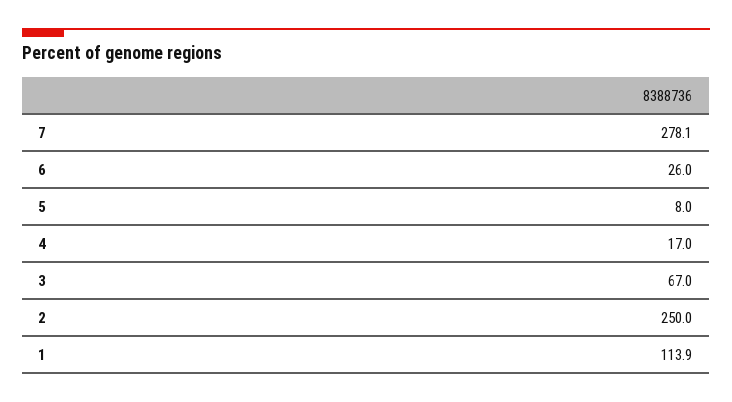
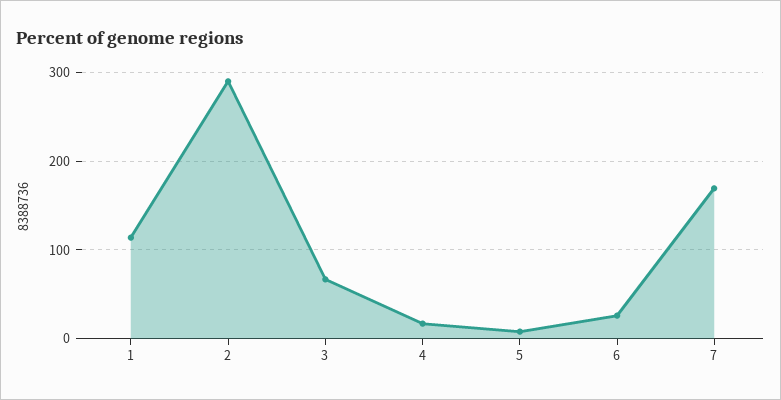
  {
-   "7": 278.1,
+   "7": 170,
    "6": 26,
    "5": 8,
    "4": 17,
    "3": 67,
-   "2": 250,
+   "2": 290,
    "1": 113.9
  }

